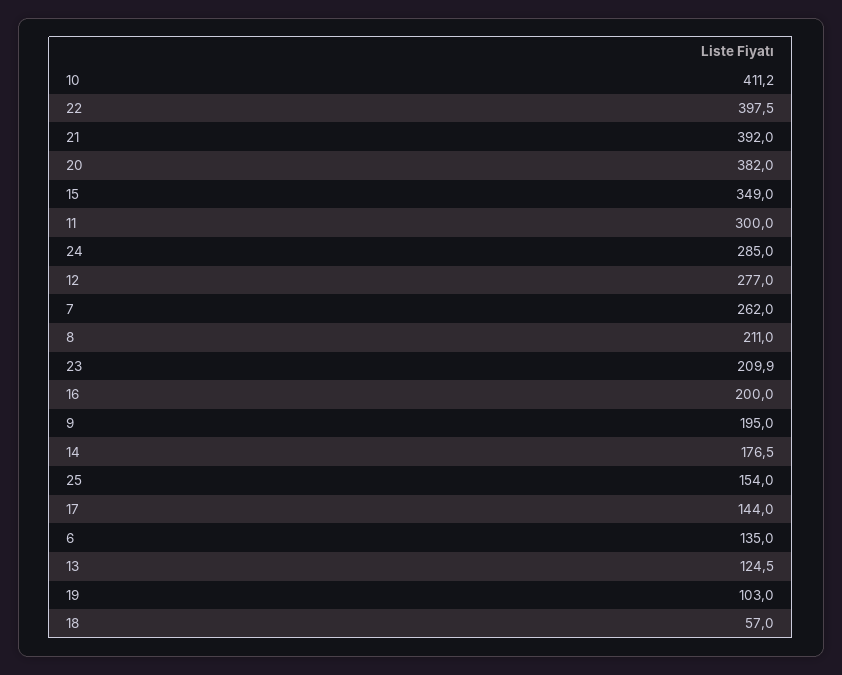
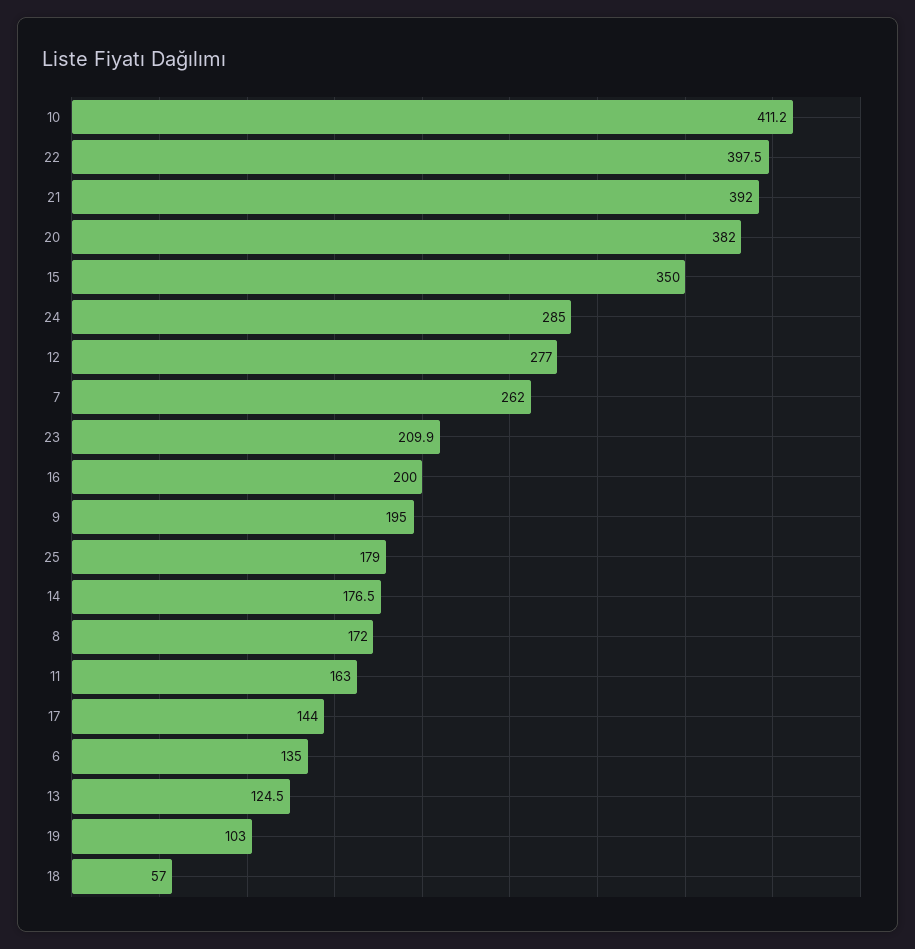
  {
    "10": 411.2,
    "22": 397.5,
    "21": 392,
    "20": 382,
-   "15": 349,
+   "15": 350,
-   "11": 300,
+   "11": 163,
    "24": 285,
    "12": 277,
    "7": 262,
-   "8": 211,
+   "8": 172,
    "23": 209.9,
    "16": 200,
    "9": 195,
    "14": 176.5,
-   "25": 154,
+   "25": 179,
    "17": 144,
    "6": 135,
    "13": 124.5,
    "19": 103,
    "18": 57
  }

